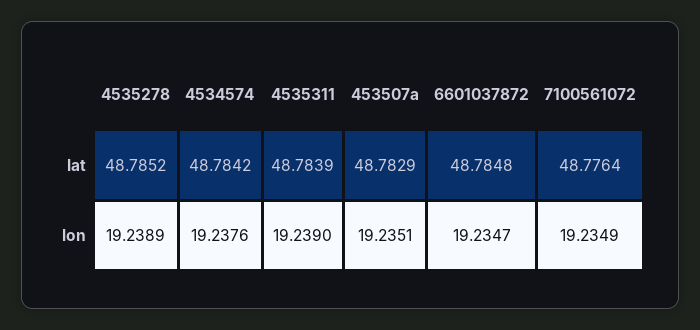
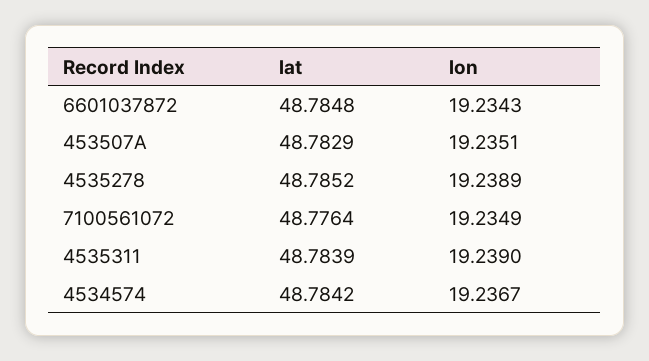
  {
    "4535278": {
      "lat": 48.7852,
      "lon": 19.2389
    },
    "4534574": {
      "lat": 48.7842,
-     "lon": 19.2376
+     "lon": 19.2367
    },
    "4535311": {
      "lat": 48.7839,
      "lon": 19.239
    },
    "453507a": {
      "lat": 48.7829,
      "lon": 19.2351
    },
    "6601037872": {
      "lat": 48.7848,
-     "lon": 19.2347
+     "lon": 19.2343
    },
    "7100561072": {
      "lat": 48.7764,
      "lon": 19.2349
    }
  }

